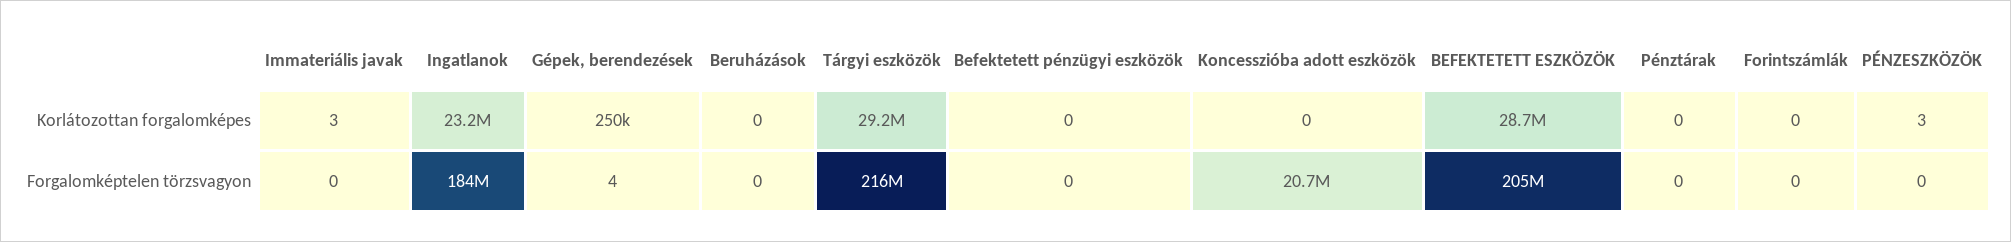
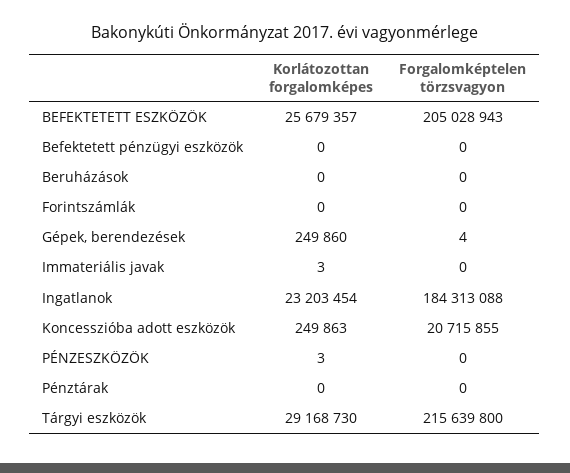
  {
    "Immateriális javak": {
      "Korlátozottan forgalomképes": 3,
      "Forgalomképtelen törzsvagyon": 0
    },
    "Ingatlanok": {
      "Korlátozottan forgalomképes": 23203454,
      "Forgalomképtelen törzsvagyon": 184313088
    },
    "Gépek, berendezések": {
      "Korlátozottan forgalomképes": 249860,
      "Forgalomképtelen törzsvagyon": 4
    },
    "Beruházások": {
      "Korlátozottan forgalomképes": 0,
      "Forgalomképtelen törzsvagyon": 0
    },
    "Tárgyi eszközök": {
      "Korlátozottan forgalomképes": 29168730,
      "Forgalomképtelen törzsvagyon": 215639800
    },
    "Befektetett pénzügyi eszközök": {
      "Korlátozottan forgalomképes": 0,
      "Forgalomképtelen törzsvagyon": 0
    },
    "Koncesszióba adott eszközök": {
-     "Korlátozottan forgalomképes": 0,
+     "Korlátozottan forgalomképes": 249863,
      "Forgalomképtelen törzsvagyon": 20715855
    },
    "BEFEKTETETT ESZKÖZÖK": {
-     "Korlátozottan forgalomképes": 28700000,
+     "Korlátozottan forgalomképes": 25679357,
      "Forgalomképtelen törzsvagyon": 205028943
    },
    "Pénztárak": {
      "Korlátozottan forgalomképes": 0,
      "Forgalomképtelen törzsvagyon": 0
    },
    "Forintszámlák": {
      "Korlátozottan forgalomképes": 0,
      "Forgalomképtelen törzsvagyon": 0
    },
    "PÉNZESZKÖZÖK": {
      "Korlátozottan forgalomképes": 3,
      "Forgalomképtelen törzsvagyon": 0
    }
  }

